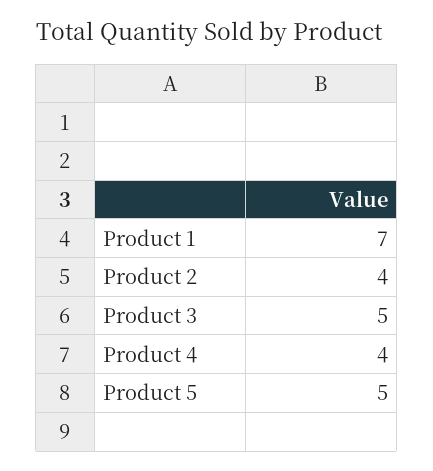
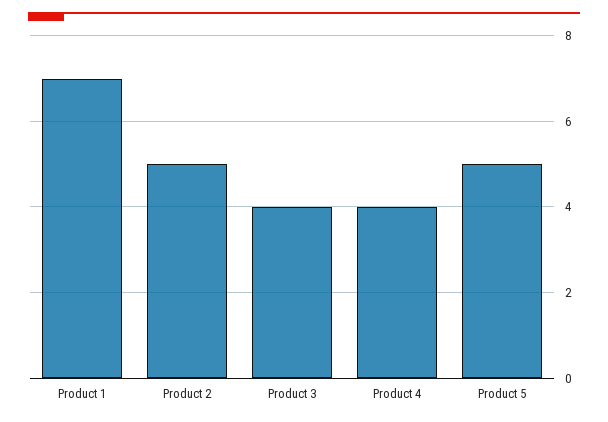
  {
    "Product 1": 7,
-   "Product 2": 4,
+   "Product 2": 5,
-   "Product 3": 5,
+   "Product 3": 4,
    "Product 4": 4,
    "Product 5": 5
  }

